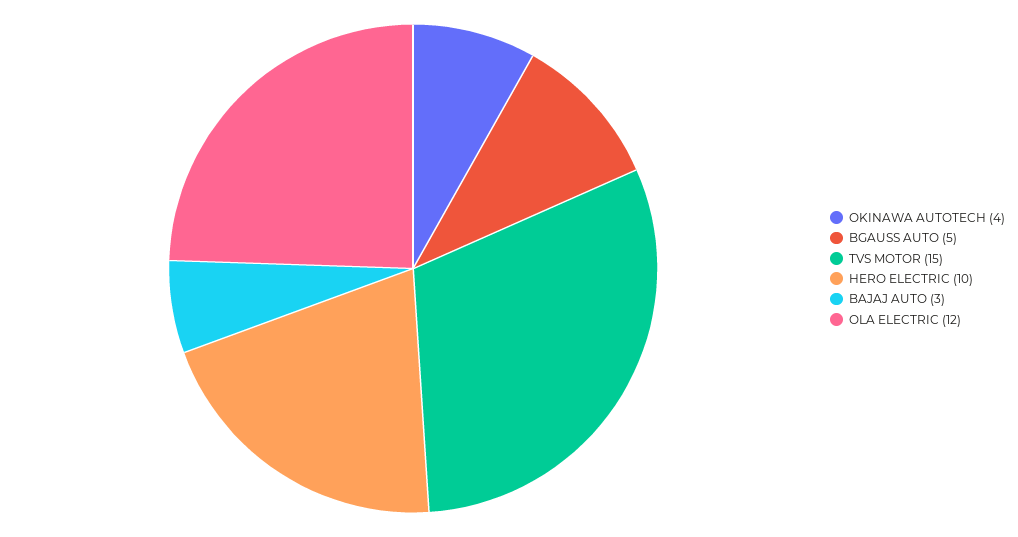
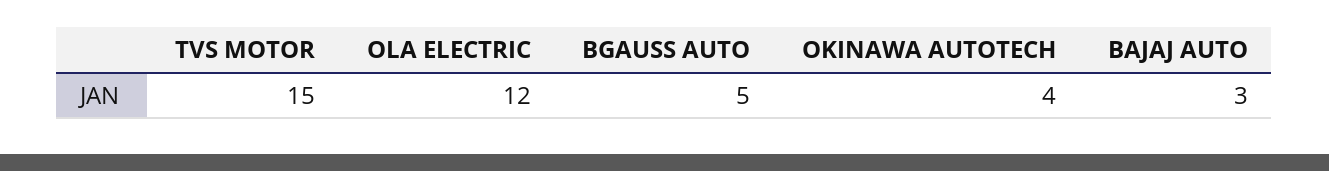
  {
    "OKINAWA AUTOTECH": 4,
    "BGAUSS AUTO": 5,
    "TVS MOTOR": 15,
-   "HERO ELECTRIC": 10,
    "BAJAJ AUTO": 3,
    "OLA ELECTRIC": 12
  }

